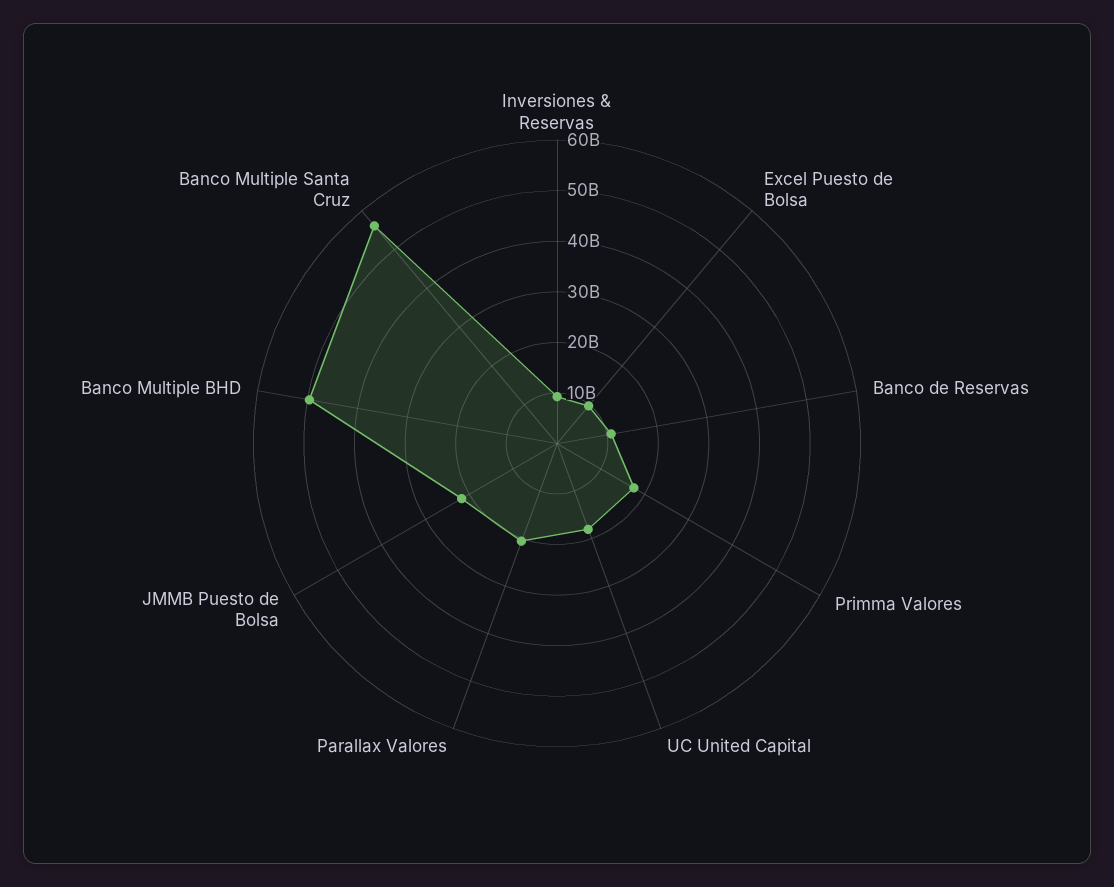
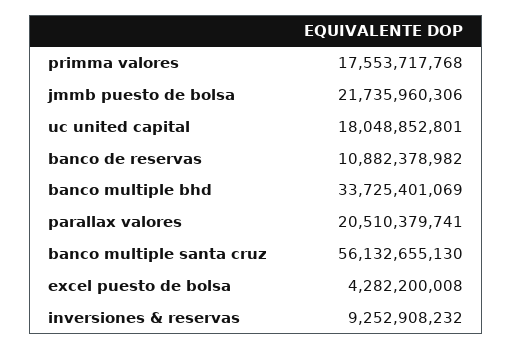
  {
    "Inversiones & Reservas": 9252908232,
-   "Excel Puesto de Bolsa": 10000000000,
+   "Excel Puesto de Bolsa": 4282200008,
    "Banco de Reservas": 10882378982,
    "Primma Valores": 17553717768,
    "UC United Capital": 18048852801,
    "Parallax Valores": 20510379741,
    "JMMB Puesto de Bolsa": 21735960306,
-   "Banco Multiple BHD": 50000000000,
+   "Banco Multiple BHD": 33725401069,
    "Banco Multiple Santa Cruz": 56132655130
  }

